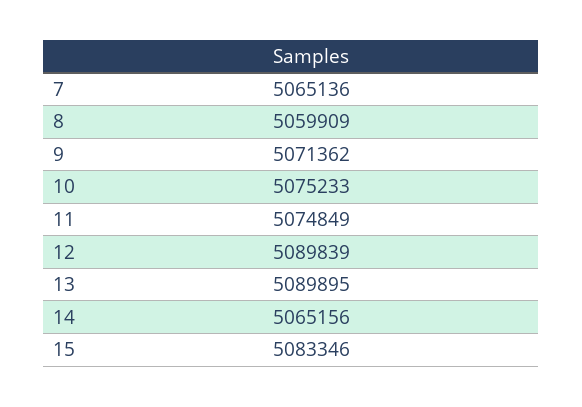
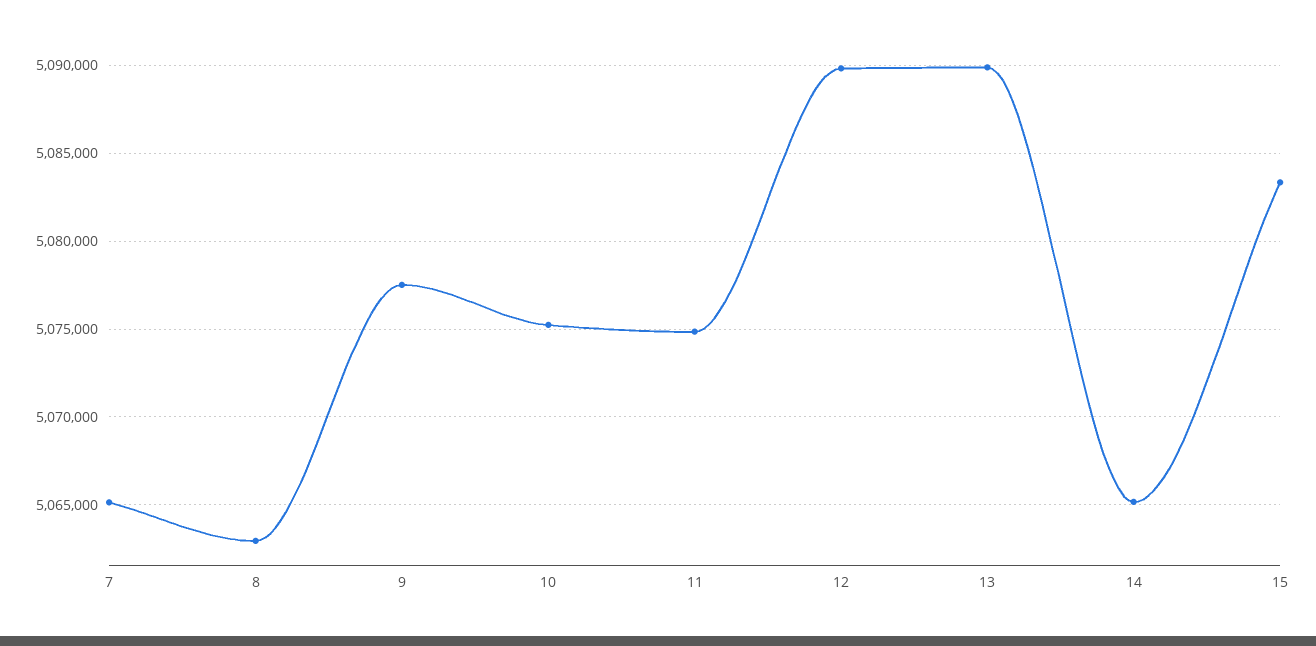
  {
    "7": 5065136,
-   "8": 5059909,
+   "8": 5063000,
-   "9": 5071362,
+   "9": 5077500,
    "10": 5075233,
    "11": 5074849,
    "12": 5089839,
    "13": 5089895,
    "14": 5065156,
    "15": 5083346
  }

